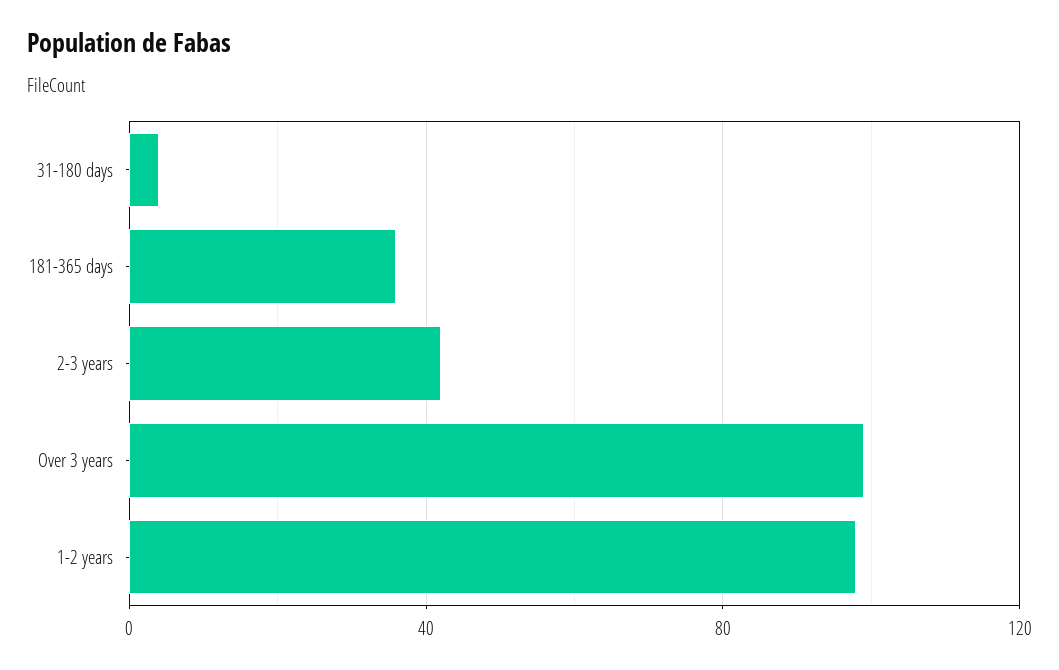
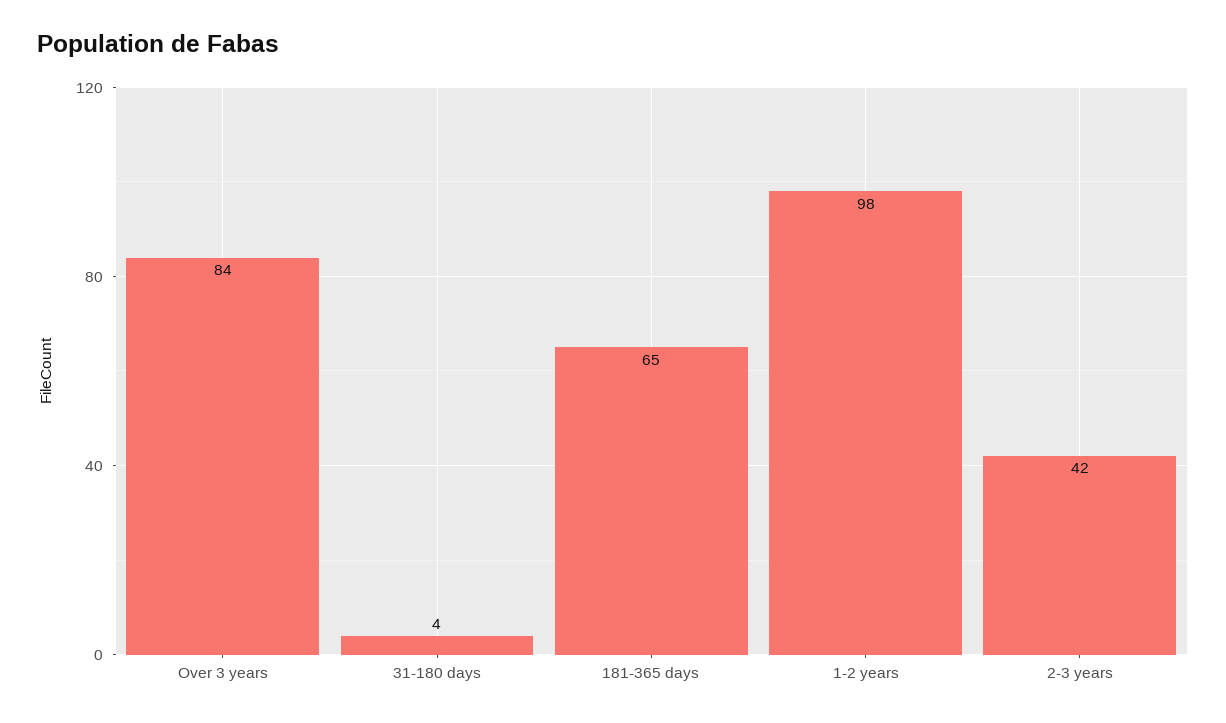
  {
    "31-180 days": 4,
-   "181-365 days": 35,
+   "181-365 days": 65,
    "2-3 years": 42,
-   "Over 3 years": 100,
+   "Over 3 years": 84,
    "1-2 years": 98
  }

